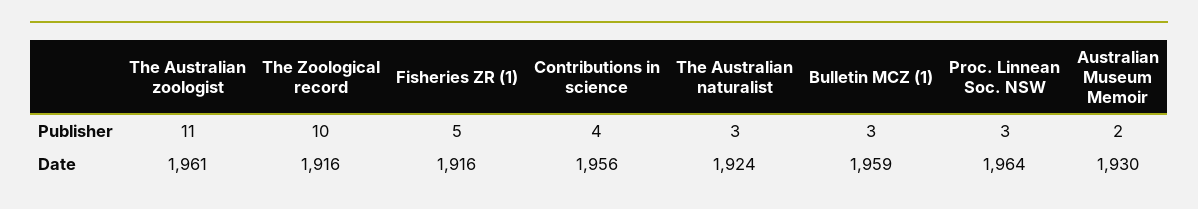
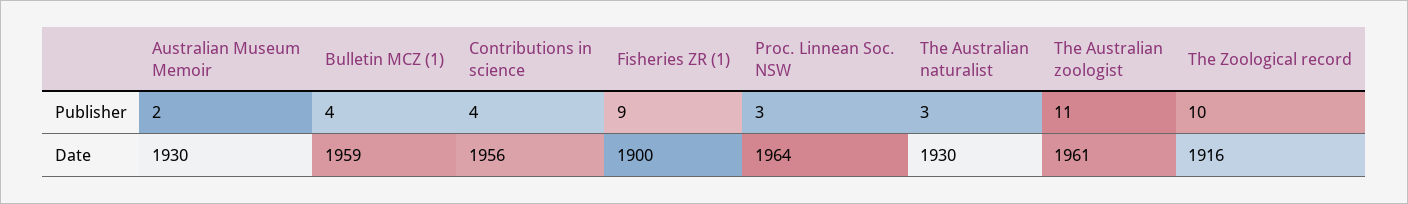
  {
    "The Australian zoologist": {
      "Publisher": 11,
      "Date": 1961
    },
    "The Zoological record": {
      "Publisher": 10,
      "Date": 1916
    },
    "Fisheries ZR (1)": {
-     "Publisher": 5,
+     "Publisher": 9,
-     "Date": 1916
+     "Date": 1900
    },
    "Contributions in science": {
      "Publisher": 4,
      "Date": 1956
    },
    "The Australian naturalist": {
      "Publisher": 3,
-     "Date": 1924
+     "Date": 1930
    },
    "Bulletin MCZ (1)": {
-     "Publisher": 3,
+     "Publisher": 4,
      "Date": 1959
    },
    "Proc. Linnean Soc. NSW": {
      "Publisher": 3,
      "Date": 1964
    },
    "Australian Museum Memoir": {
      "Publisher": 2,
      "Date": 1930
    }
  }

